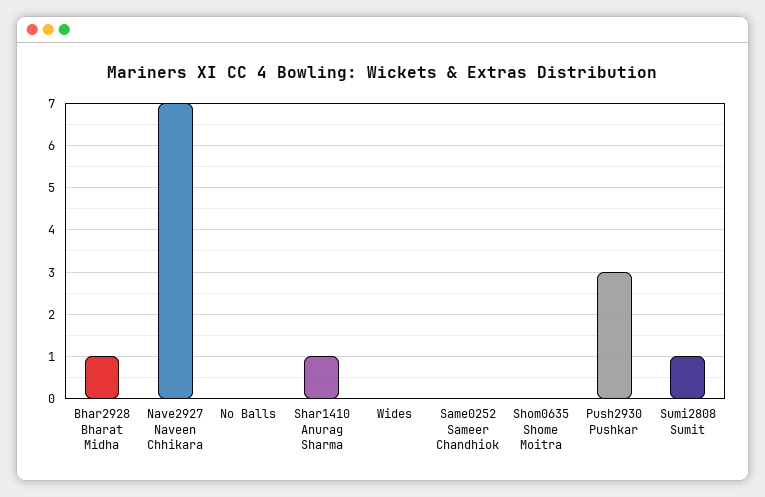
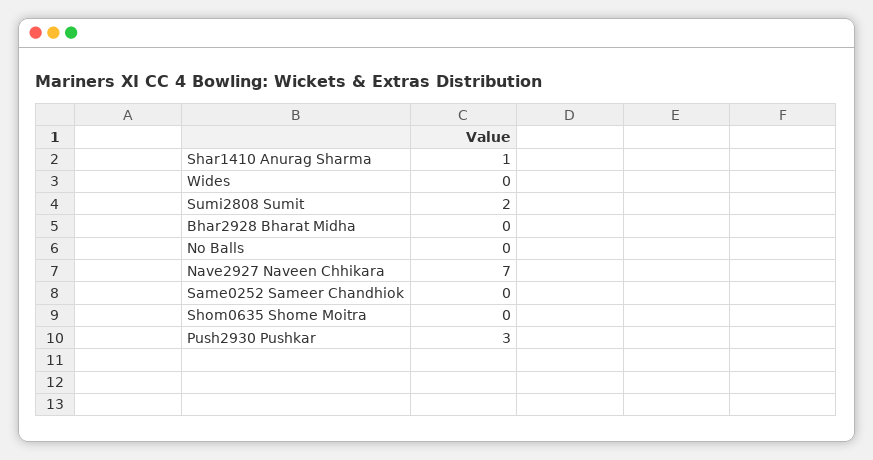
  {
-   "Bhar2928 Bharat Midha": 1,
+   "Bhar2928 Bharat Midha": 0,
    "Nave2927 Naveen Chhikara": 7,
    "No Balls": 0,
    "Shar1410 Anurag Sharma": 1,
    "Wides": 0,
    "Same0252 Sameer Chandhiok": 0,
    "Shom0635 Shome Moitra": 0,
    "Push2930 Pushkar": 3,
-   "Sumi2808 Sumit": 1
+   "Sumi2808 Sumit": 2
  }

